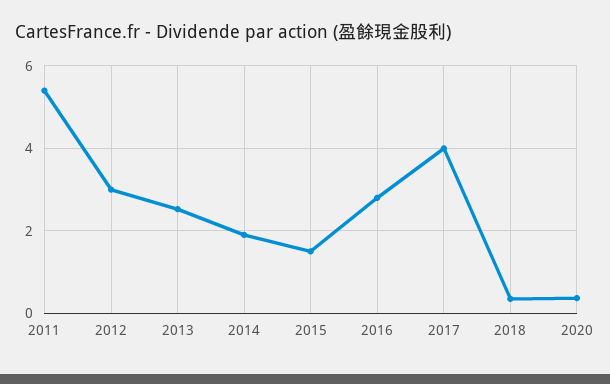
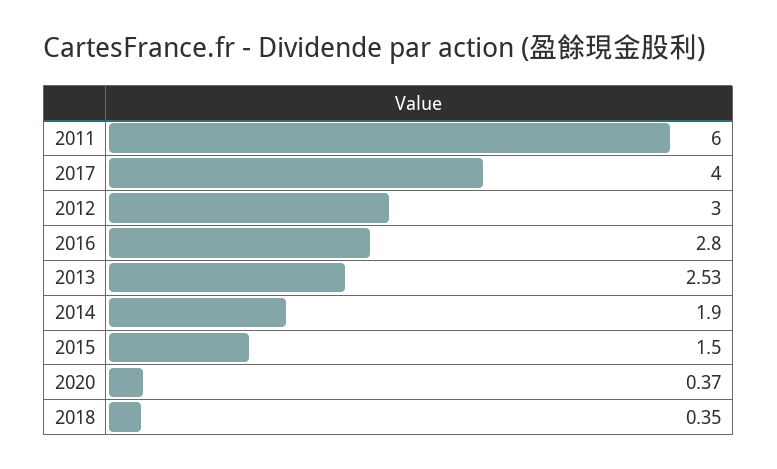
  {
-   "2011": 5.4,
+   "2011": 6,
    "2012": 3,
    "2013": 2.53,
    "2014": 1.9,
    "2015": 1.5,
    "2016": 2.8,
    "2017": 4,
    "2018": 0.35,
    "2020": 0.37
  }

